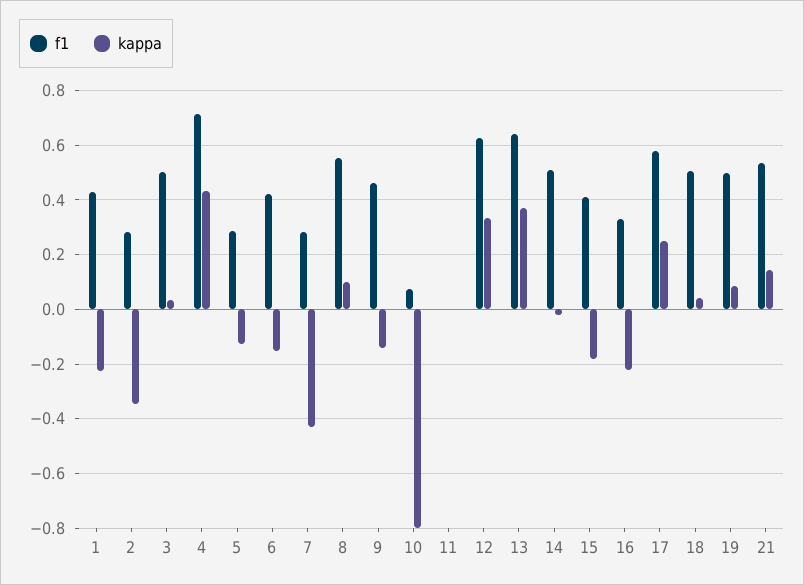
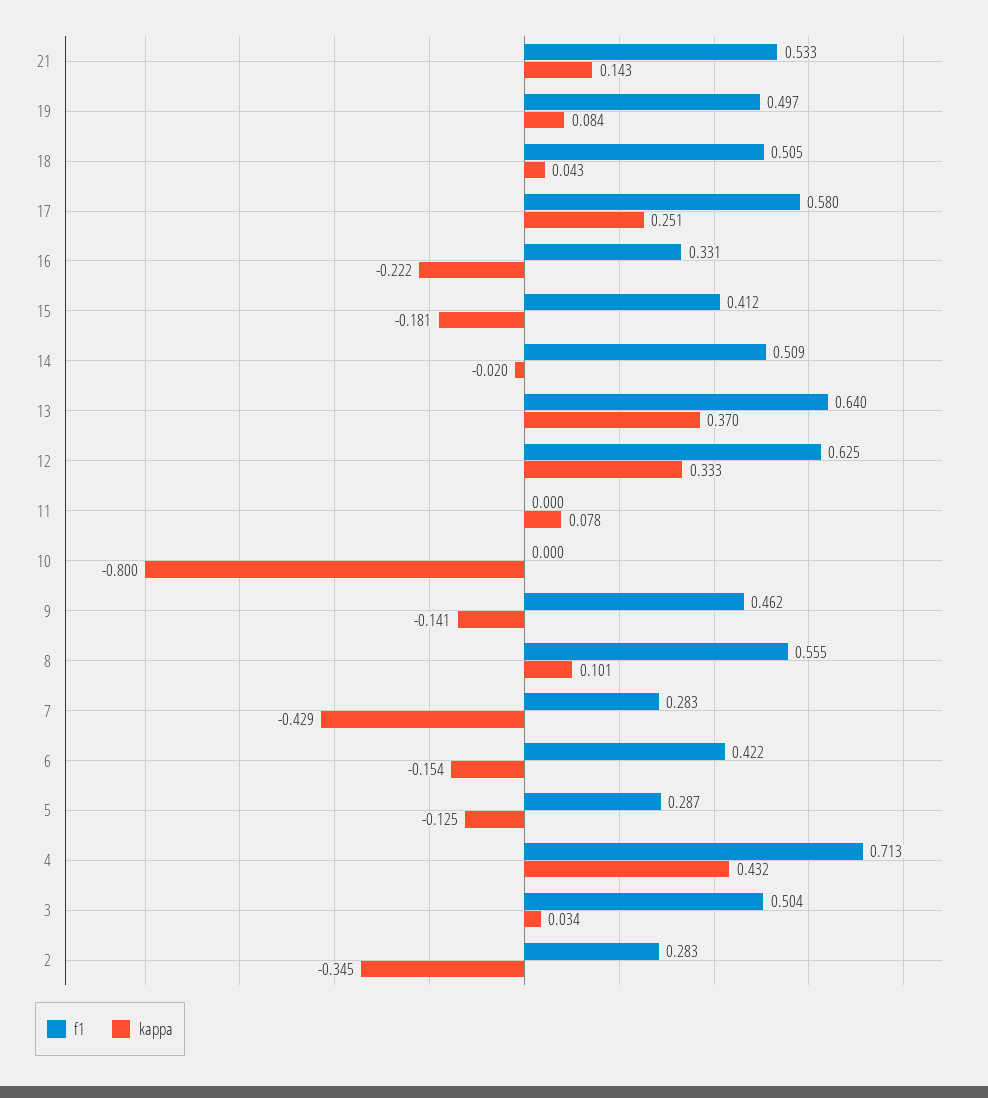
  {
    "f1": {
-     "1": 0.425,
      "2": 0.283,
      "3": 0.504,
      "4": 0.713,
      "5": 0.287,
      "6": 0.422,
      "7": 0.283,
      "8": 0.555,
      "9": 0.462,
-     "10": 0.075,
+     "10": 0,
      "11": 0,
      "12": 0.625,
      "13": 0.64,
      "14": 0.509,
      "15": 0.412,
      "16": 0.331,
      "17": 0.58,
      "18": 0.505,
      "19": 0.497,
      "21": 0.533
    },
    "kappa": {
-     "1": -0.225,
      "2": -0.345,
      "3": 0.034,
      "4": 0.432,
      "5": -0.125,
      "6": -0.154,
      "7": -0.429,
      "8": 0.101,
      "9": -0.141,
      "10": -0.8,
-     "11": 0,
+     "11": 0.078,
      "12": 0.333,
      "13": 0.37,
      "14": -0.02,
      "15": -0.181,
      "16": -0.222,
      "17": 0.251,
      "18": 0.043,
      "19": 0.084,
      "21": 0.143
    }
  }

